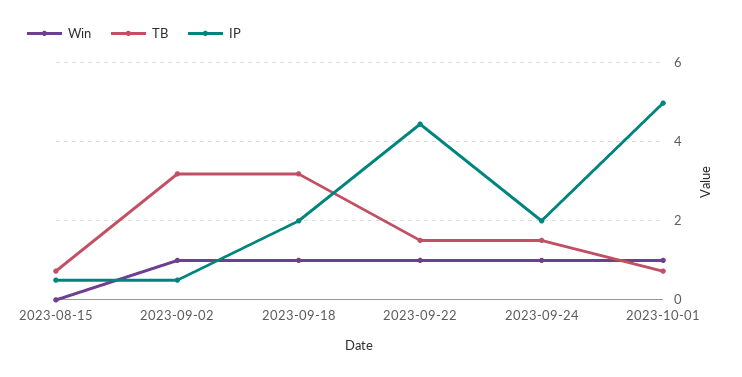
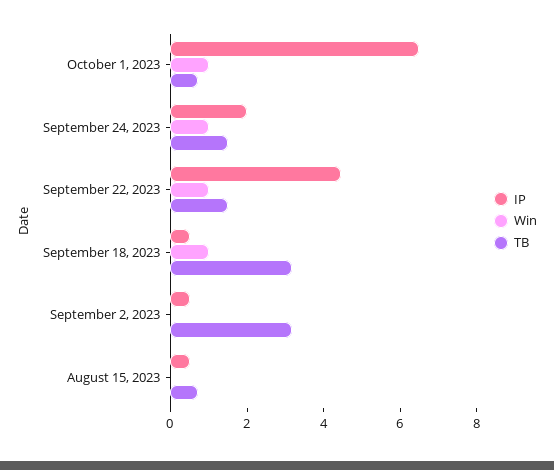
  {
    "Win": {
      "2023-08-15": 0,
-     "2023-09-02": 1,
+     "2023-09-02": 0,
      "2023-09-18": 1,
      "2023-09-22": 1,
      "2023-09-24": 1,
      "2023-10-01": 1
    },
    "TB": {
      "2023-08-15": 0.8,
      "2023-09-02": 3.2,
      "2023-09-18": 3.2,
      "2023-09-22": 1.6,
      "2023-09-24": 1.6,
      "2023-10-01": 0.8
    },
    "IP": {
      "2023-08-15": 0.6,
      "2023-09-02": 0.6,
-     "2023-09-18": 2,
+     "2023-09-18": 0.5,
      "2023-09-22": 4.4,
      "2023-09-24": 2,
-     "2023-10-01": 5
+     "2023-10-01": 6.5
    }
  }

